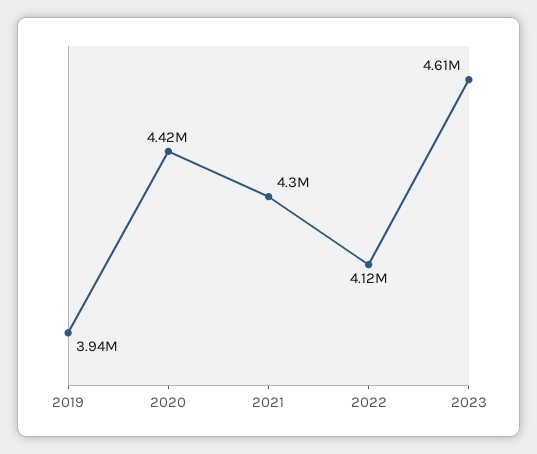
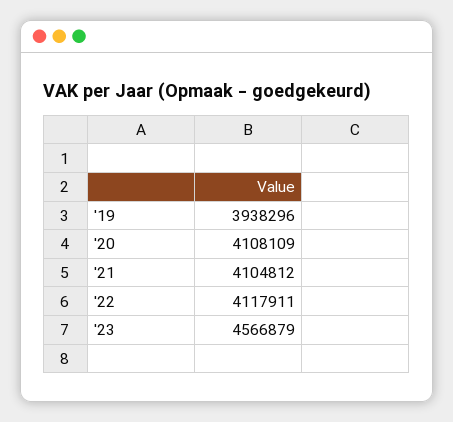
  {
    "2019": 3938296,
-   "2020": 4420000,
+   "2020": 4108109,
-   "2021": 4300000,
+   "2021": 4104812,
    "2022": 4117911,
-   "2023": 4610000
+   "2023": 4566879
  }

